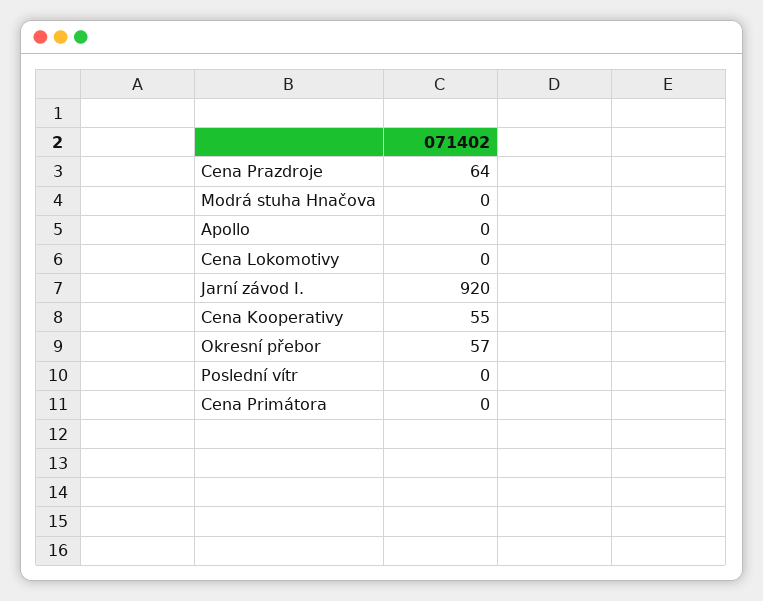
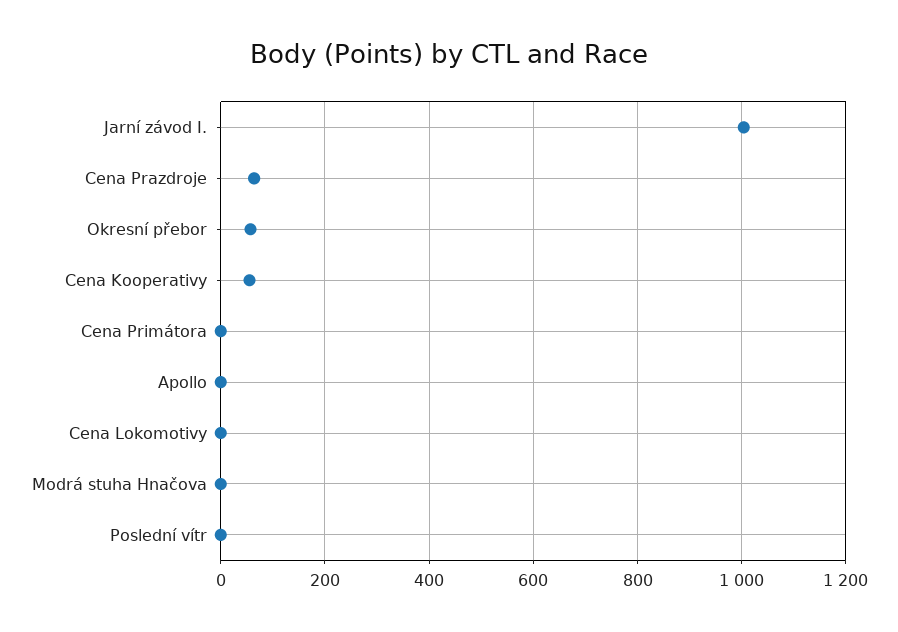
  {
    "Cena Prazdroje": 64,
    "Modrá stuha Hnačova": 0,
    "Apollo": 0,
    "Cena Lokomotivy": 0,
-   "Jarní závod I.": 920,
+   "Jarní závod I.": 1000,
    "Cena Kooperativy": 55,
    "Okresní přebor": 57,
    "Poslední vítr": 0,
    "Cena Primátora": 0
  }

